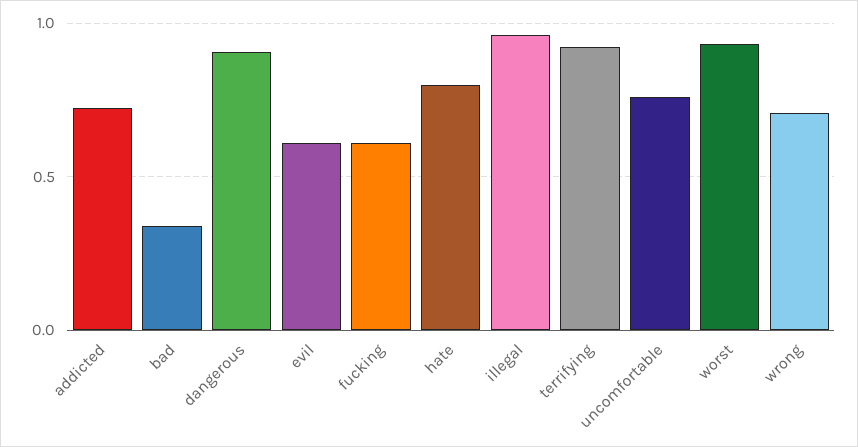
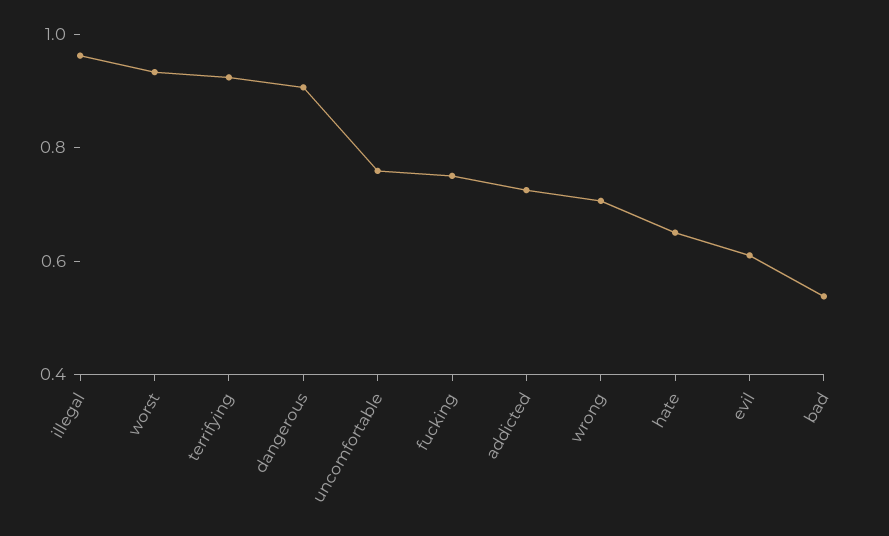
  {
    "addicted": 0.75,
-   "bad": 0.35,
+   "bad": 0.55,
    "dangerous": 0.9,
    "evil": 0.6,
-   "fucking": 0.6,
+   "fucking": 0.75,
-   "hate": 0.8,
+   "hate": 0.65,
    "illegal": 0.95,
    "terrifying": 0.9,
    "uncomfortable": 0.75,
    "worst": 0.95,
    "wrong": 0.7
  }

